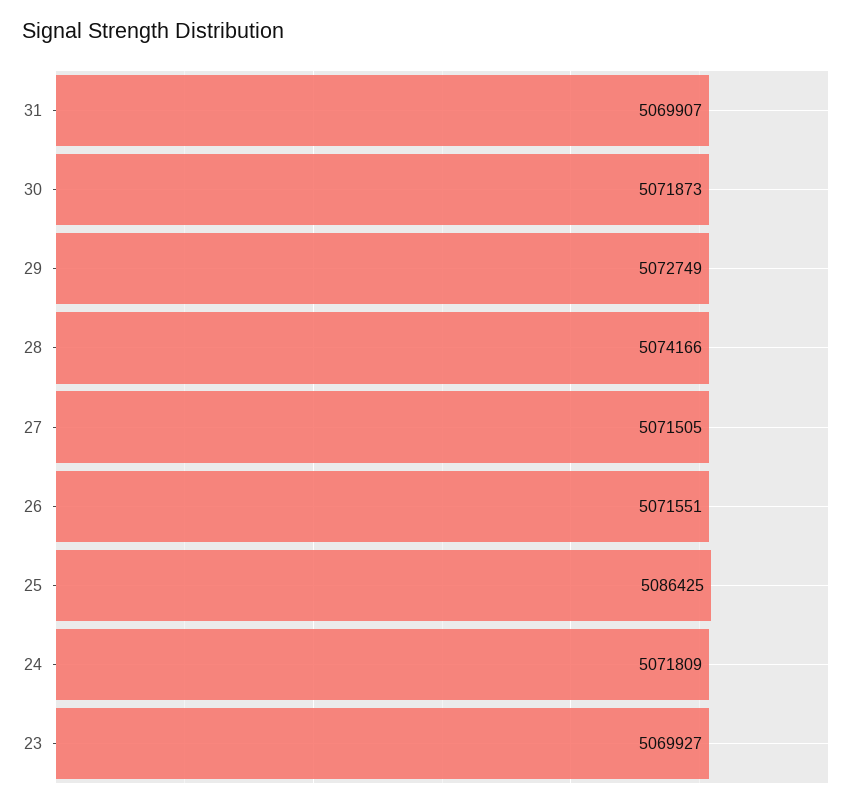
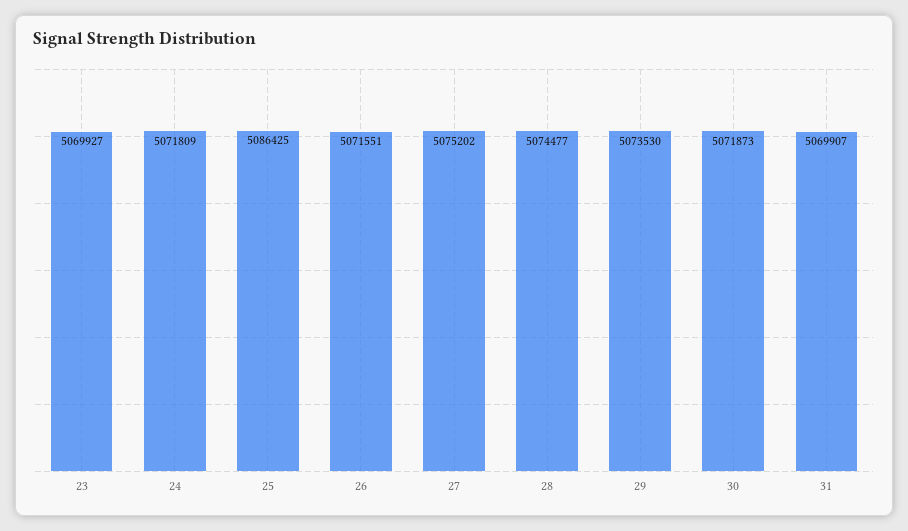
  {
    "31": 5069907,
    "30": 5071873,
-   "29": 5072749,
+   "29": 5073530,
-   "28": 5074166,
+   "28": 5074477,
-   "27": 5071505,
+   "27": 5075202,
    "26": 5071551,
    "25": 5086425,
    "24": 5071809,
    "23": 5069927
  }

